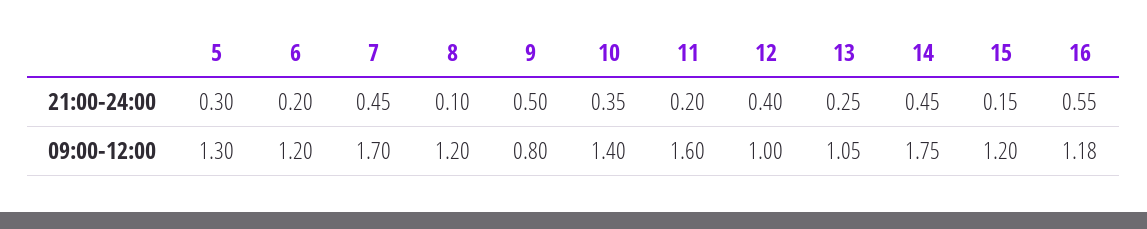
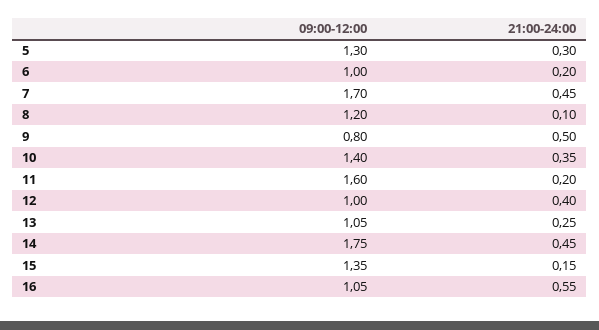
  {
    "5": {
      "21:00-24:00": 0.3,
      "09:00-12:00": 1.3
    },
    "6": {
      "21:00-24:00": 0.2,
-     "09:00-12:00": 1.2
+     "09:00-12:00": 1
    },
    "7": {
      "21:00-24:00": 0.45,
      "09:00-12:00": 1.7
    },
    "8": {
      "21:00-24:00": 0.1,
      "09:00-12:00": 1.2
    },
    "9": {
      "21:00-24:00": 0.5,
      "09:00-12:00": 0.8
    },
    "10": {
      "21:00-24:00": 0.35,
      "09:00-12:00": 1.4
    },
    "11": {
      "21:00-24:00": 0.2,
      "09:00-12:00": 1.6
    },
    "12": {
      "21:00-24:00": 0.4,
      "09:00-12:00": 1
    },
    "13": {
      "21:00-24:00": 0.25,
      "09:00-12:00": 1.05
    },
    "14": {
      "21:00-24:00": 0.45,
      "09:00-12:00": 1.75
    },
    "15": {
      "21:00-24:00": 0.15,
-     "09:00-12:00": 1.2
+     "09:00-12:00": 1.35
    },
    "16": {
      "21:00-24:00": 0.55,
-     "09:00-12:00": 1.18
+     "09:00-12:00": 1.05
    }
  }

